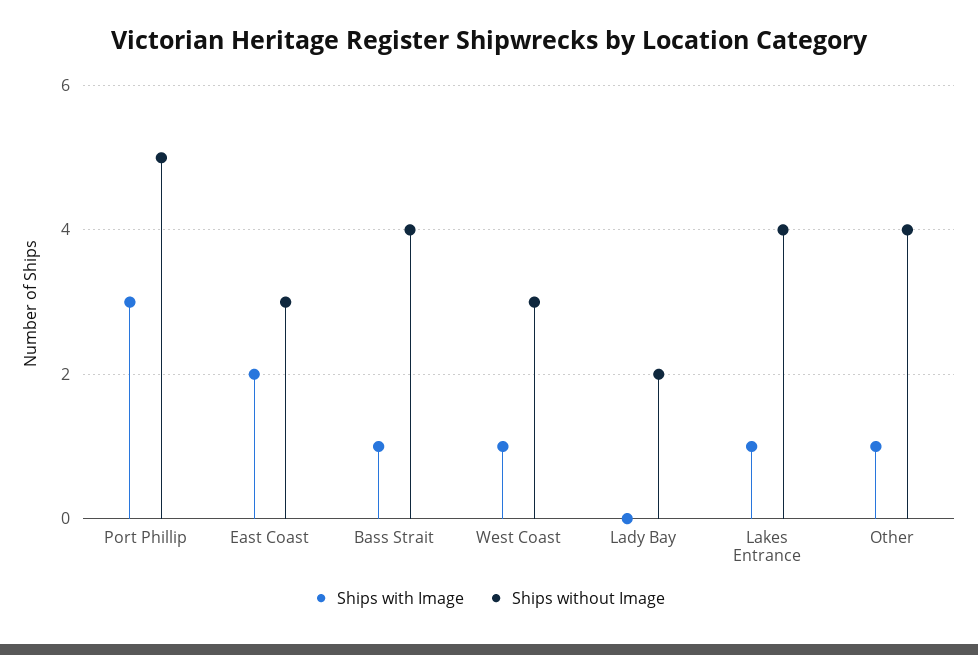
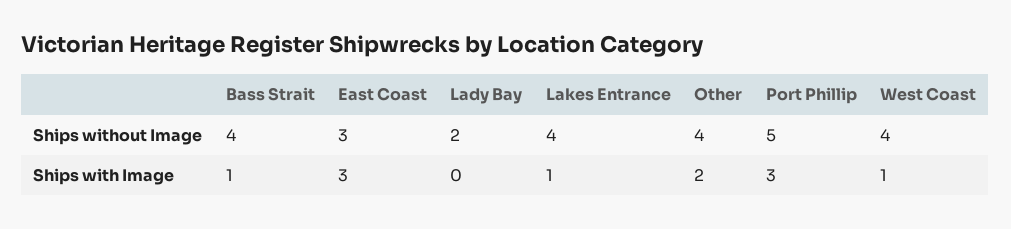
  {
    "Ships with Image": {
      "Port Phillip": 3,
-     "East Coast": 2,
+     "East Coast": 3,
      "Bass Strait": 1,
      "West Coast": 1,
      "Lady Bay": 0,
      "Lakes Entrance": 1,
-     "Other": 1
+     "Other": 2
    },
    "Ships without Image": {
      "Port Phillip": 5,
      "East Coast": 3,
      "Bass Strait": 4,
-     "West Coast": 3,
+     "West Coast": 4,
      "Lady Bay": 2,
      "Lakes Entrance": 4,
      "Other": 4
    }
  }

